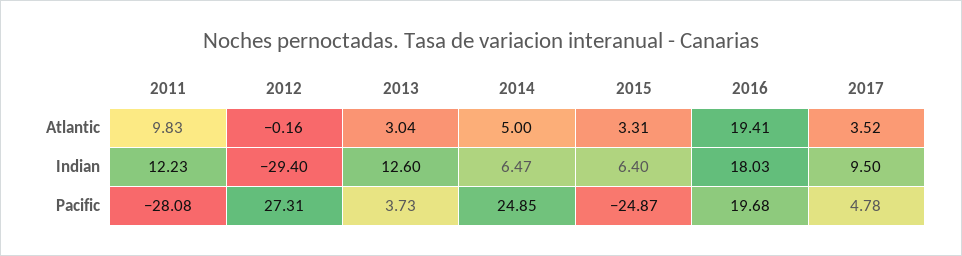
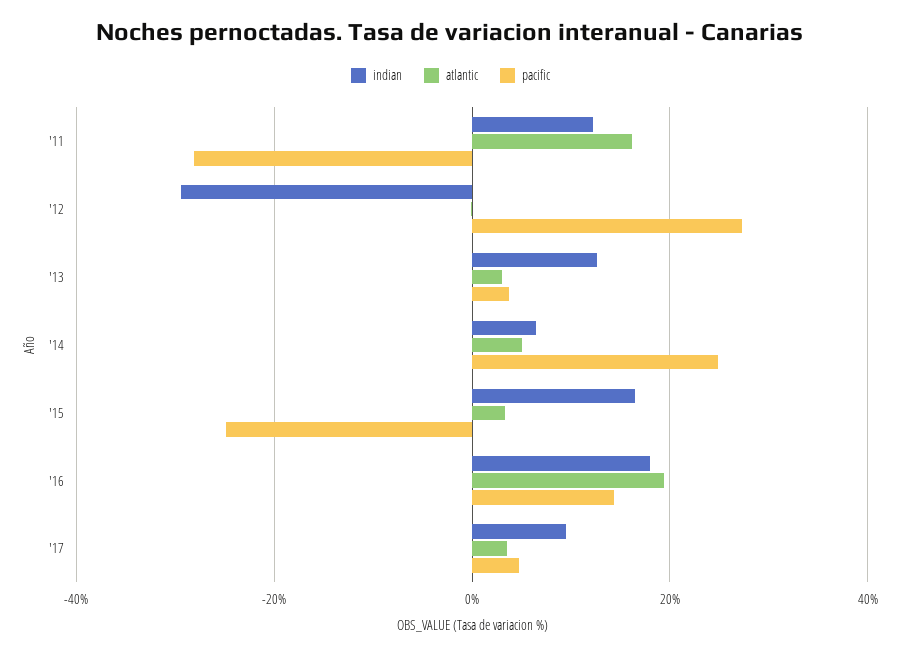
  {
    "Atlantic": {
-     "2011": 9.83,
+     "2011": 16,
      "2012": -0.16,
      "2013": 3.04,
      "2014": 5,
      "2015": 3.31,
      "2016": 19.41,
      "2017": 3.52
    },
    "Indian": {
      "2011": 12.23,
      "2012": -29.4,
      "2013": 12.6,
      "2014": 6.47,
-     "2015": 6.4,
+     "2015": 16,
      "2016": 18.03,
      "2017": 9.5
    },
    "Pacific": {
      "2011": -28.08,
      "2012": 27.31,
      "2013": 3.73,
      "2014": 24.85,
      "2015": -24.87,
-     "2016": 19.68,
+     "2016": 14,
      "2017": 4.78
    }
  }

